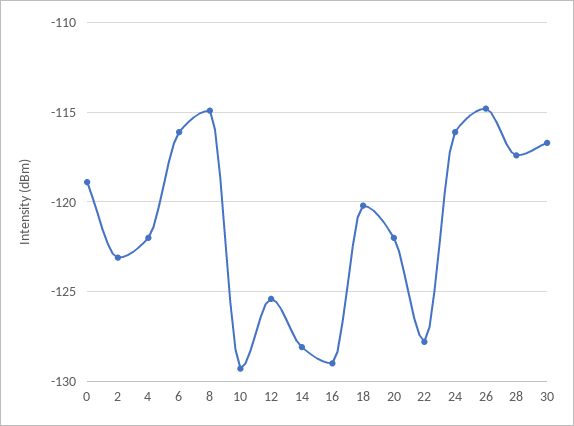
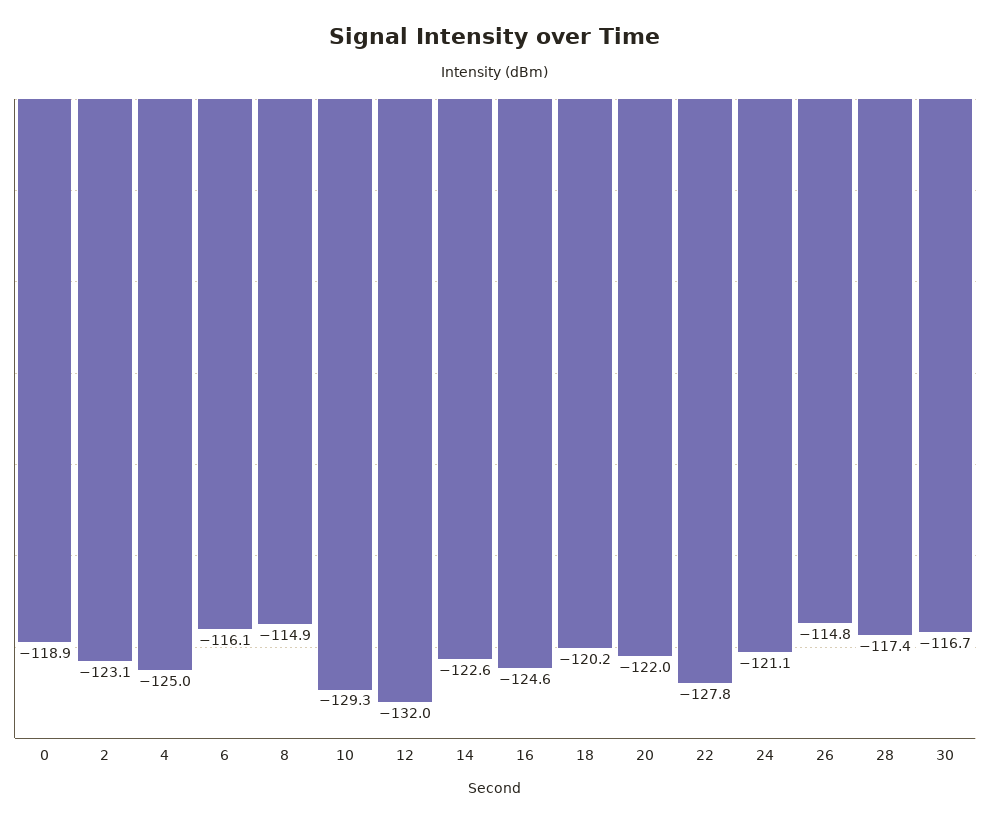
  {
    "0": -118.9,
    "2": -123.1,
-   "4": -122,
+   "4": -125,
    "6": -116.1,
    "8": -114.9,
    "10": -129.3,
-   "12": -125.5,
+   "12": -132,
-   "14": -128,
+   "14": -122.6,
-   "16": -129,
+   "16": -124.6,
    "18": -120.2,
    "20": -122,
    "22": -127.8,
-   "24": -116,
+   "24": -121.1,
    "26": -114.8,
    "28": -117.4,
    "30": -116.7
  }

